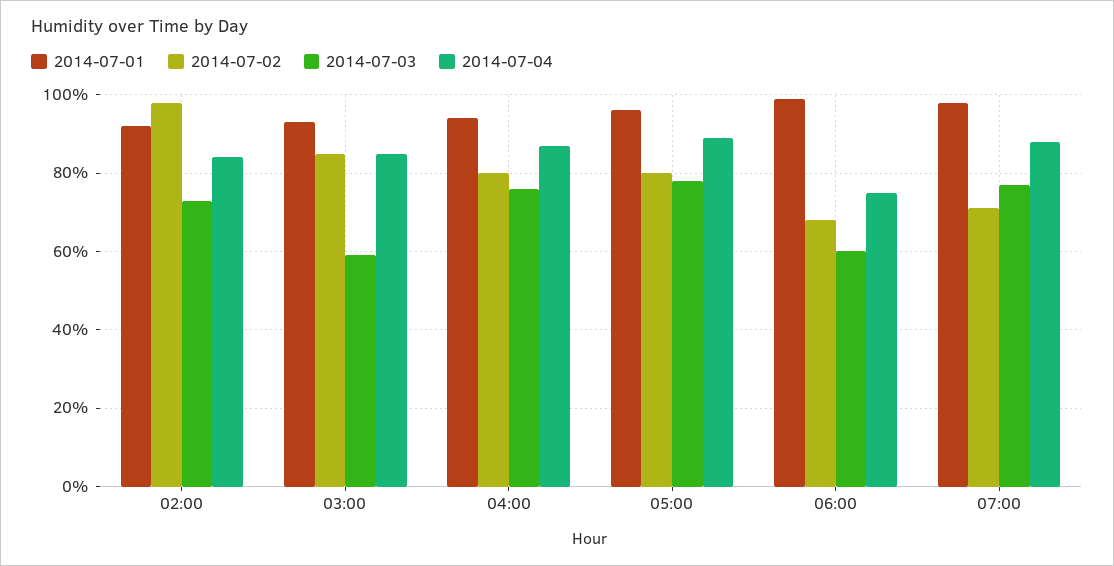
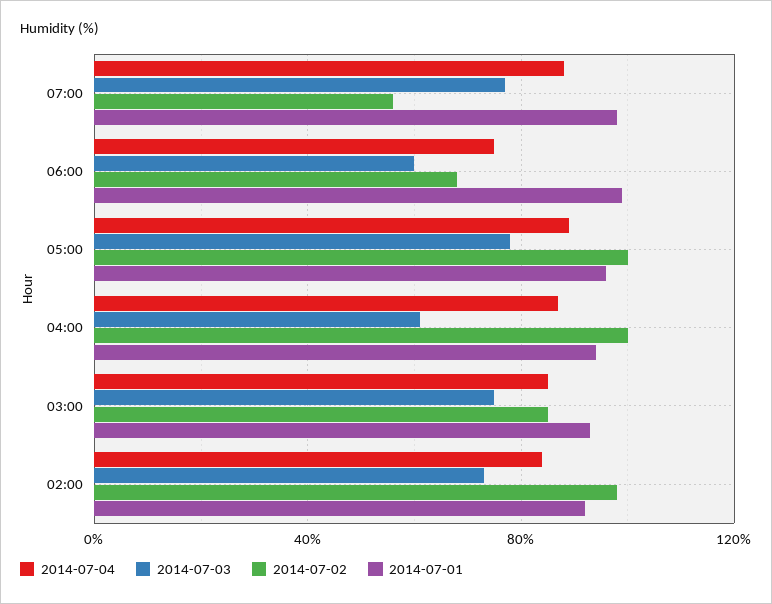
  {
    "2014-07-01": {
      "02:00": 90,
      "03:00": 95,
      "04:00": 95,
      "05:00": 95,
      "06:00": 100,
      "07:00": 100
    },
    "2014-07-02": {
      "02:00": 100,
      "03:00": 85,
-     "04:00": 80,
+     "04:00": 100,
-     "05:00": 80,
+     "05:00": 100,
      "06:00": 70,
-     "07:00": 70
+     "07:00": 55
    },
    "2014-07-03": {
      "02:00": 75,
-     "03:00": 60,
+     "03:00": 75,
-     "04:00": 75,
+     "04:00": 60,
      "05:00": 80,
      "06:00": 60,
      "07:00": 75
    },
    "2014-07-04": {
      "02:00": 85,
      "03:00": 85,
      "04:00": 85,
      "05:00": 90,
      "06:00": 75,
      "07:00": 90
    }
  }

